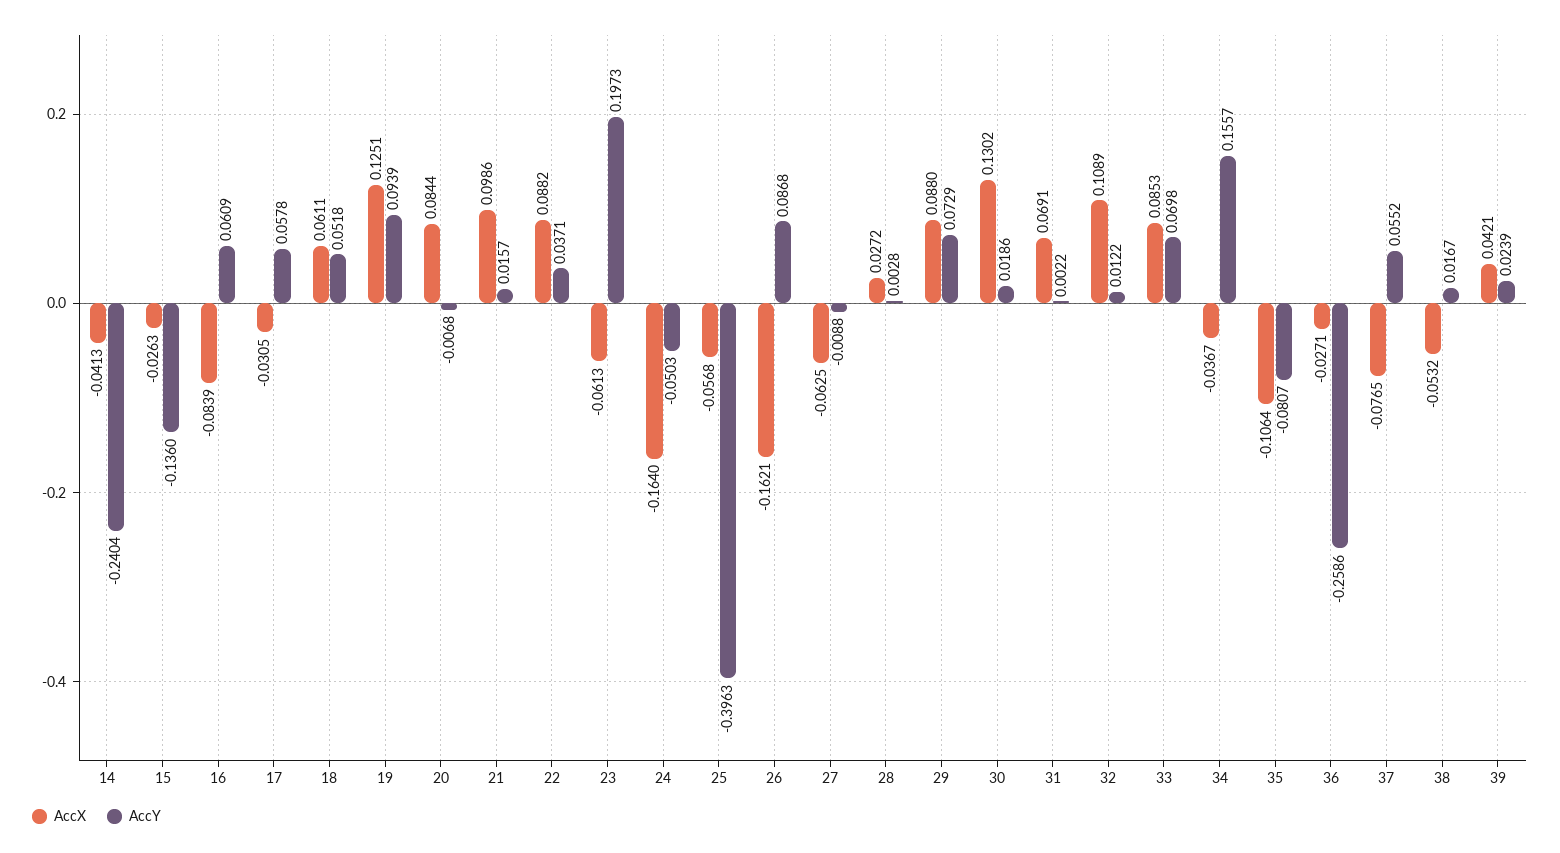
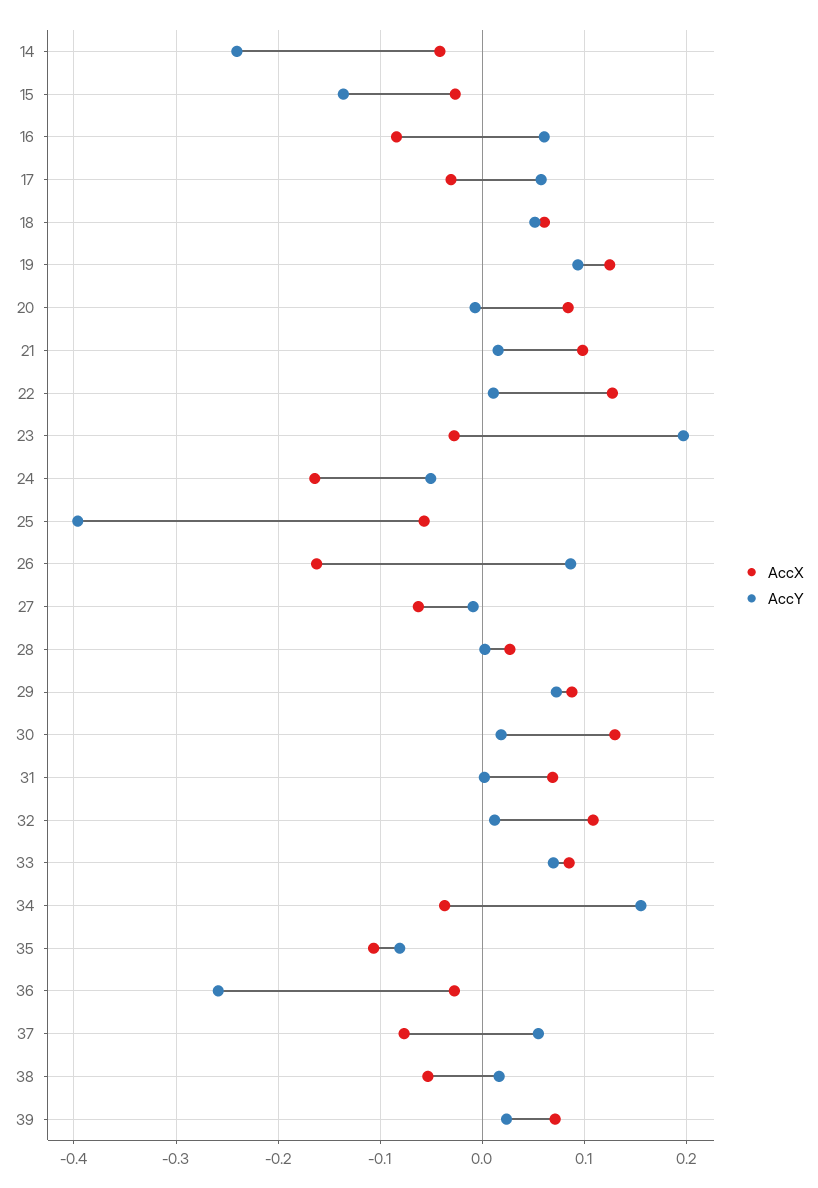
  {
    "AccX": {
      "14": -0.0413,
      "15": -0.0263,
      "16": -0.0839,
      "17": -0.0305,
      "18": 0.0611,
      "19": 0.1251,
      "20": 0.0844,
      "21": 0.0986,
-     "22": 0.0882,
+     "22": 0.13,
-     "23": -0.0613,
+     "23": -0.03,
      "24": -0.164,
      "25": -0.0568,
      "26": -0.1621,
      "27": -0.0625,
      "28": 0.0272,
      "29": 0.088,
      "30": 0.1302,
      "31": 0.0691,
      "32": 0.1089,
      "33": 0.0853,
      "34": -0.0367,
      "35": -0.1064,
      "36": -0.0271,
      "37": -0.0765,
      "38": -0.0532,
-     "39": 0.0421
+     "39": 0.07
    },
    "AccY": {
      "14": -0.2404,
      "15": -0.136,
      "16": 0.0609,
      "17": 0.0578,
      "18": 0.0518,
      "19": 0.0939,
      "20": -0.0068,
      "21": 0.0157,
-     "22": 0.0371,
+     "22": 0.01,
      "23": 0.1973,
      "24": -0.0503,
      "25": -0.3963,
      "26": 0.0868,
      "27": -0.0088,
      "28": 0.0028,
      "29": 0.0729,
      "30": 0.0186,
      "31": 0.0022,
      "32": 0.0122,
      "33": 0.0698,
      "34": 0.1557,
      "35": -0.0807,
      "36": -0.2586,
      "37": 0.0552,
      "38": 0.0167,
      "39": 0.0239
    }
  }

